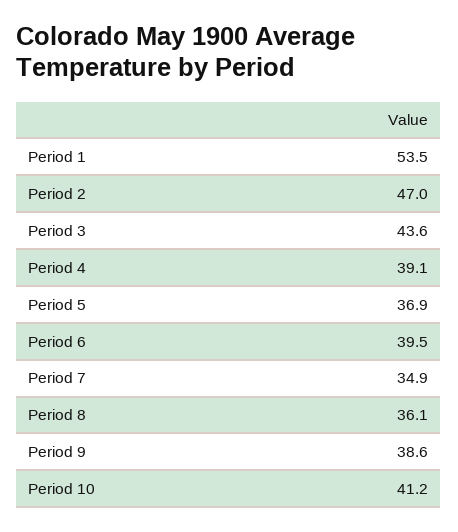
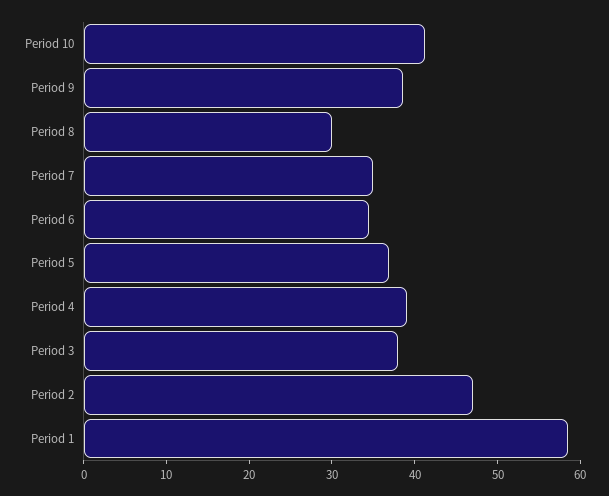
  {
-   "Period 1": 53.5,
+   "Period 1": 58,
    "Period 2": 47,
-   "Period 3": 43.6,
+   "Period 3": 38,
    "Period 4": 39.1,
    "Period 5": 36.9,
-   "Period 6": 39.5,
+   "Period 6": 34,
    "Period 7": 34.9,
-   "Period 8": 36.1,
+   "Period 8": 30,
    "Period 9": 38.6,
    "Period 10": 41.2
  }

